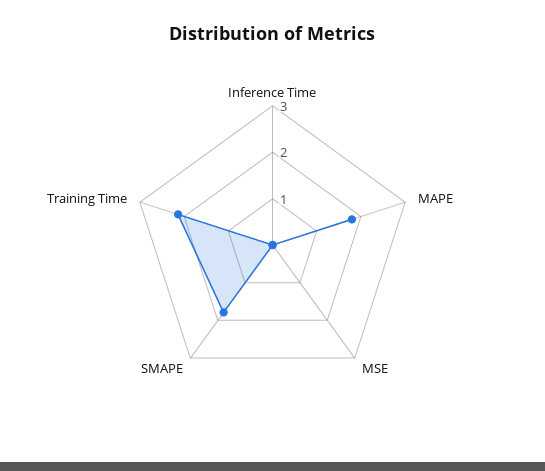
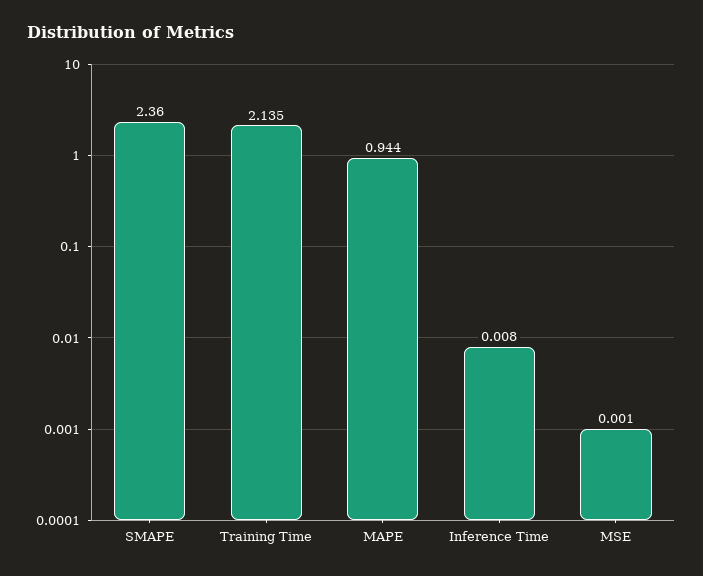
  {
    "Inference Time": 0.008,
-   "MAPE": 1.8,
+   "MAPE": 0.944,
    "MSE": 0.001,
-   "SMAPE": 1.8,
+   "SMAPE": 2.36,
    "Training Time": 2.135
  }

